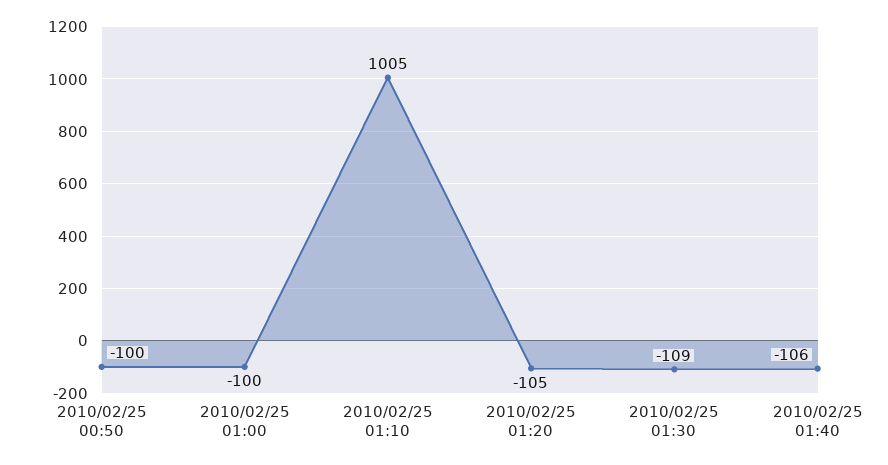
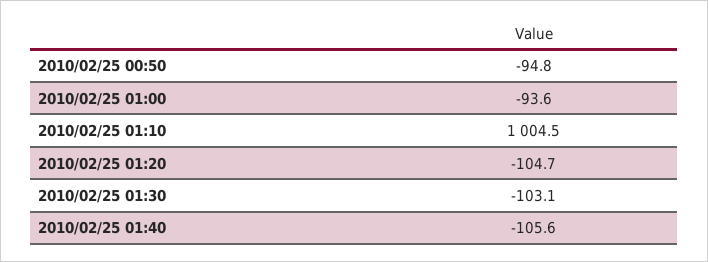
  {
-   "2010/02/25 00:50": -100,
+   "2010/02/25 00:50": -94.8,
-   "2010/02/25 01:00": -100,
+   "2010/02/25 01:00": -93.6,
    "2010/02/25 01:10": 1004.5,
    "2010/02/25 01:20": -104.7,
-   "2010/02/25 01:30": -109,
+   "2010/02/25 01:30": -103.1,
    "2010/02/25 01:40": -105.6
  }

